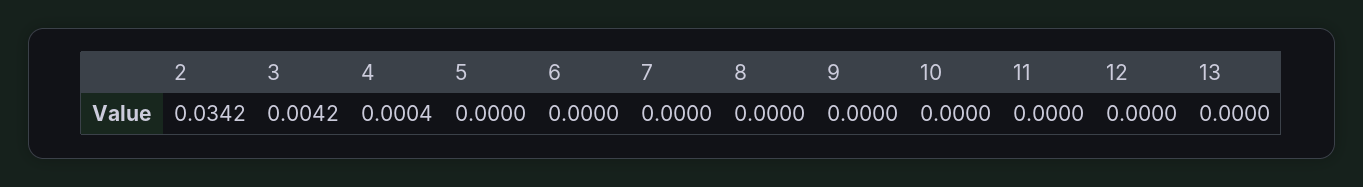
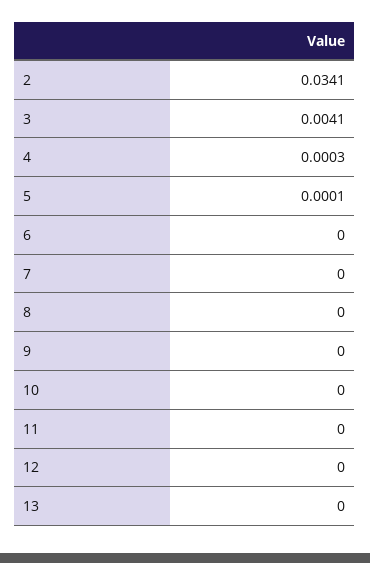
  {
-   "2": 0.0342,
+   "2": 0.0341,
-   "3": 0.0042,
+   "3": 0.0041,
-   "4": 0.0004,
+   "4": 0.0003,
-   "5": 0,
+   "5": 0.0001,
    "6": 0,
    "7": 0,
    "8": 0,
    "9": 0,
    "10": 0,
    "11": 0,
    "12": 0,
    "13": 0
  }

